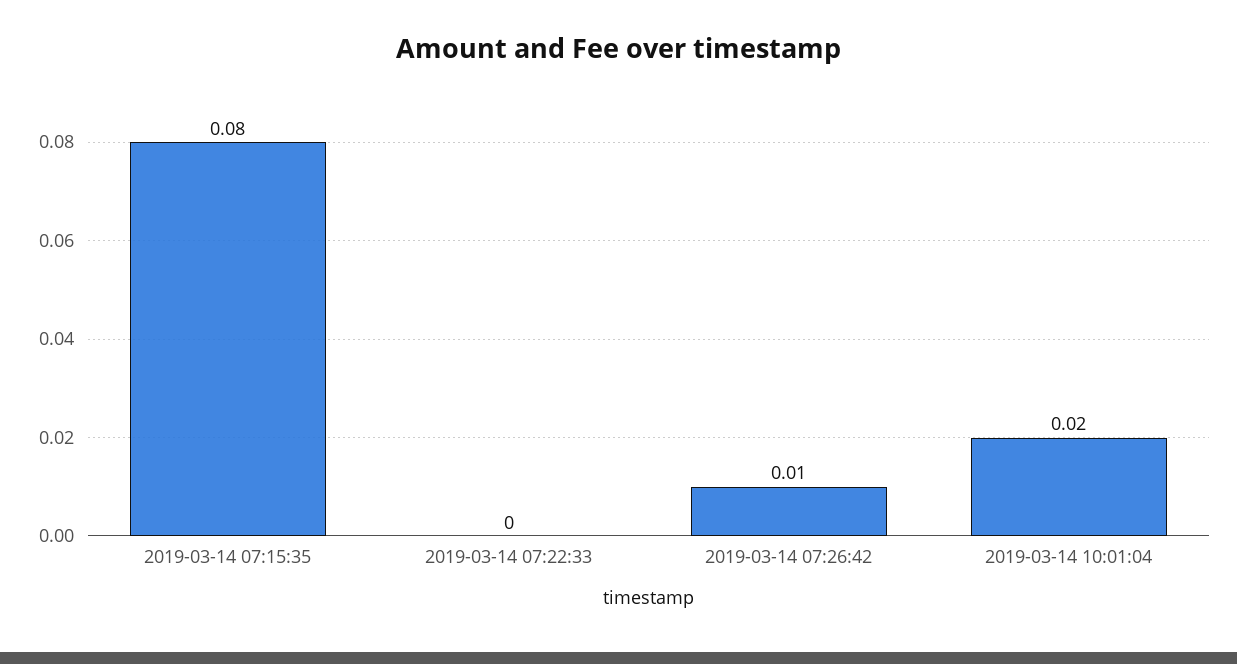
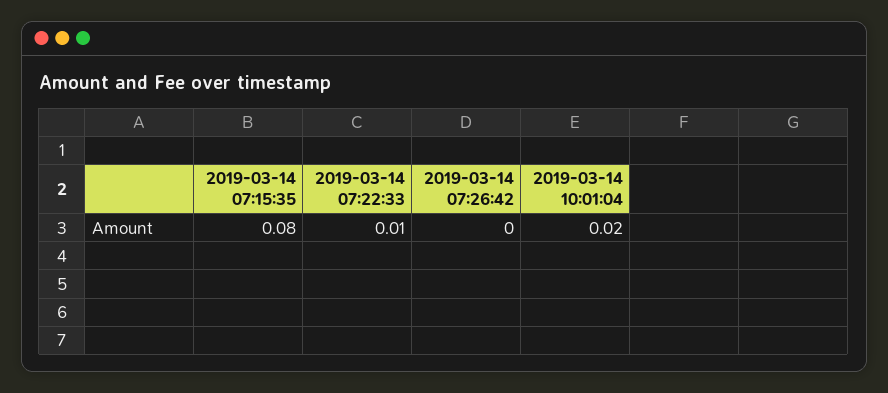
  {
    "2019-03-14 07:15:35": 0.08,
-   "2019-03-14 07:22:33": 0,
+   "2019-03-14 07:22:33": 0.01,
-   "2019-03-14 07:26:42": 0.01,
+   "2019-03-14 07:26:42": 0,
    "2019-03-14 10:01:04": 0.02
  }

